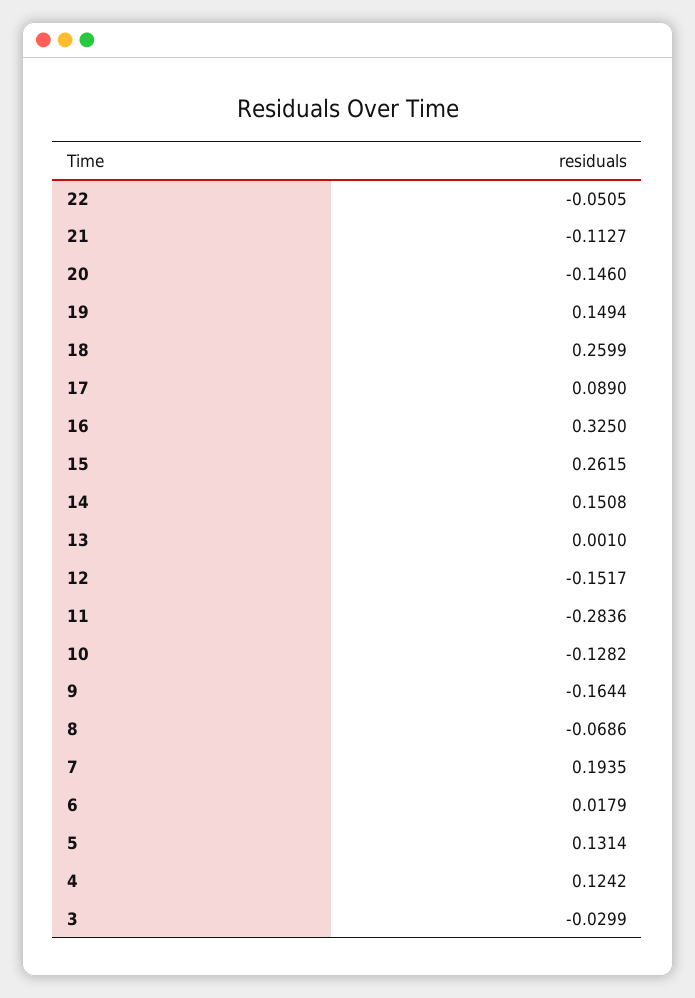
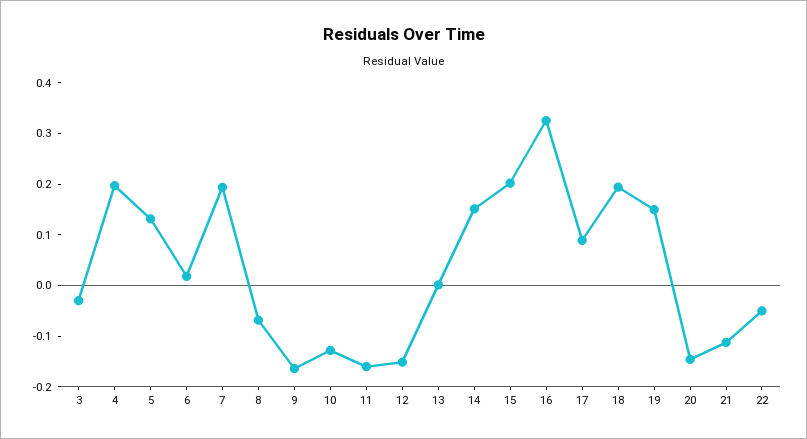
  {
    "22": -0.0505,
    "21": -0.1127,
    "20": -0.146,
    "19": 0.1494,
-   "18": 0.2599,
+   "18": 0.2,
    "17": 0.089,
    "16": 0.325,
-   "15": 0.2615,
+   "15": 0.2,
    "14": 0.1508,
    "13": 0.001,
    "12": -0.1517,
-   "11": -0.2836,
+   "11": -0.16,
    "10": -0.1282,
    "9": -0.1644,
    "8": -0.0686,
    "7": 0.1935,
    "6": 0.0179,
    "5": 0.1314,
-   "4": 0.1242,
+   "4": 0.2,
    "3": -0.0299
  }

